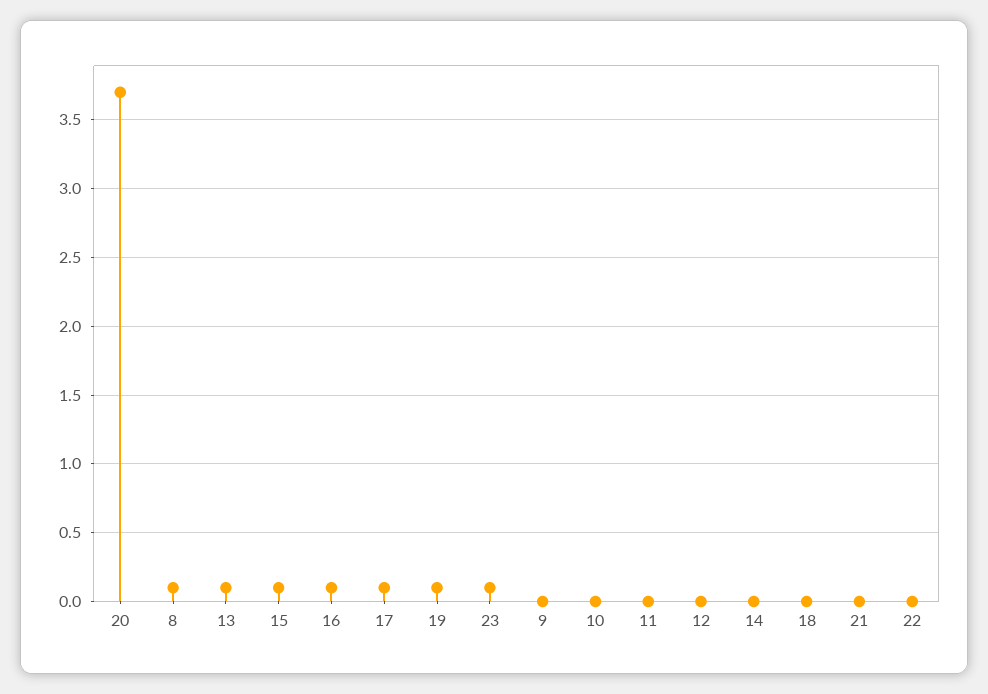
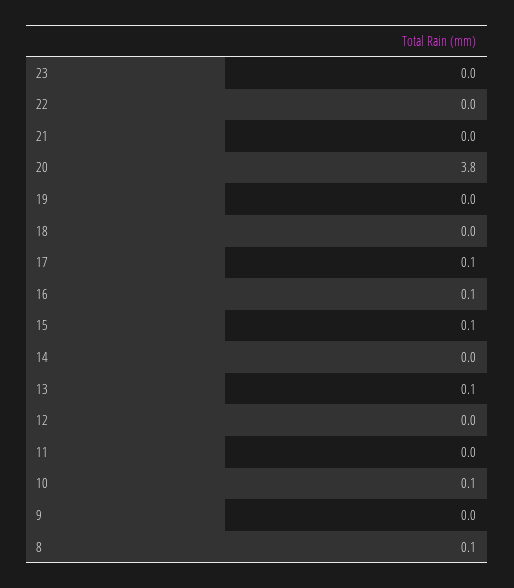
  {
-   "20": 3.7,
+   "20": 3.8,
    "8": 0.1,
    "13": 0.1,
    "15": 0.1,
    "16": 0.1,
    "17": 0.1,
-   "19": 0.1,
+   "19": 0,
-   "23": 0.1,
+   "23": 0,
    "9": 0,
-   "10": 0,
+   "10": 0.1,
    "11": 0,
    "12": 0,
    "14": 0,
    "18": 0,
    "21": 0,
    "22": 0
  }

